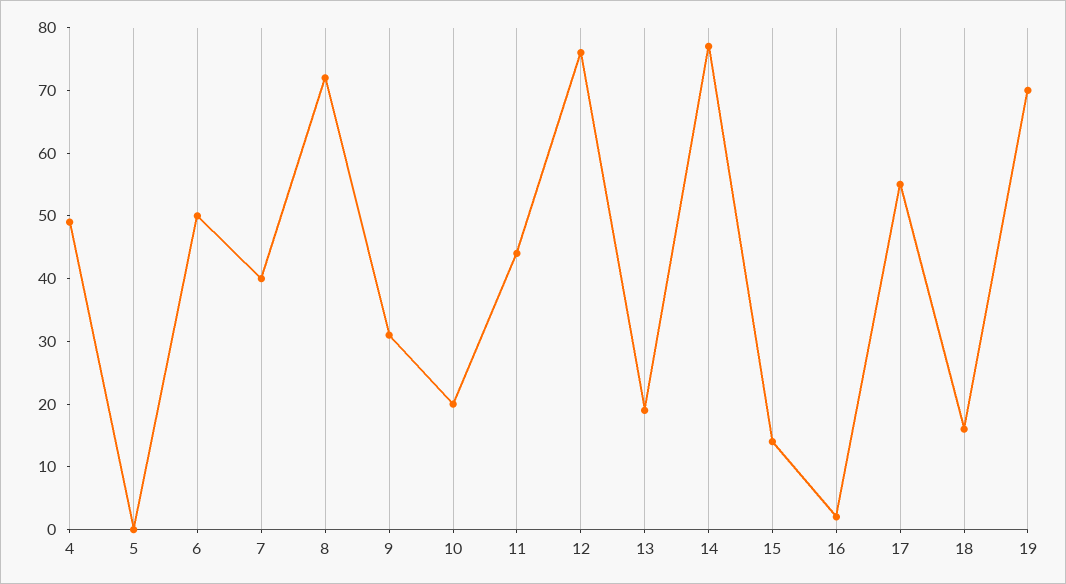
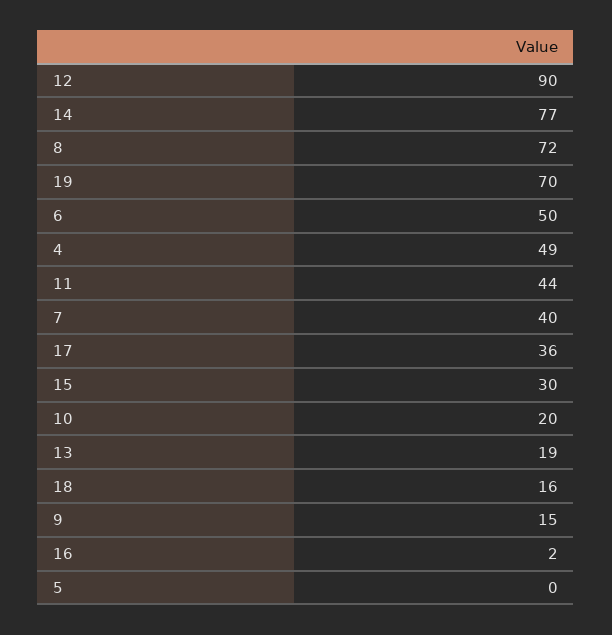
  {
    "4": 49,
    "5": 0,
    "6": 50,
    "7": 40,
    "8": 72,
-   "9": 30,
+   "9": 15,
    "10": 20,
    "11": 44,
-   "12": 75,
+   "12": 90,
    "13": 19,
    "14": 77,
-   "15": 15,
+   "15": 30,
    "16": 2,
-   "17": 55,
+   "17": 36,
    "18": 16,
    "19": 70
  }

